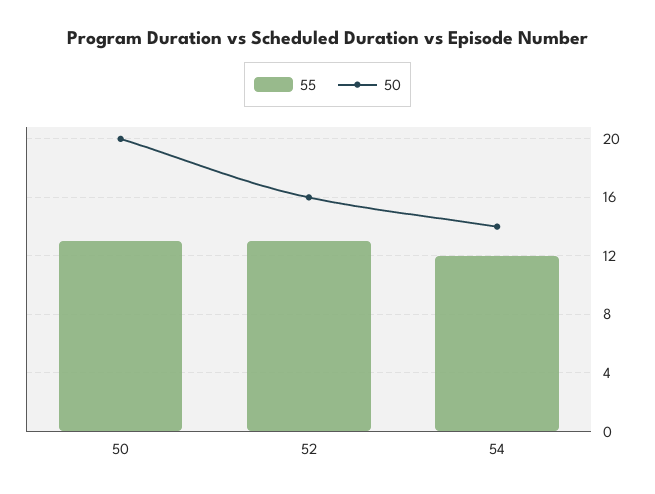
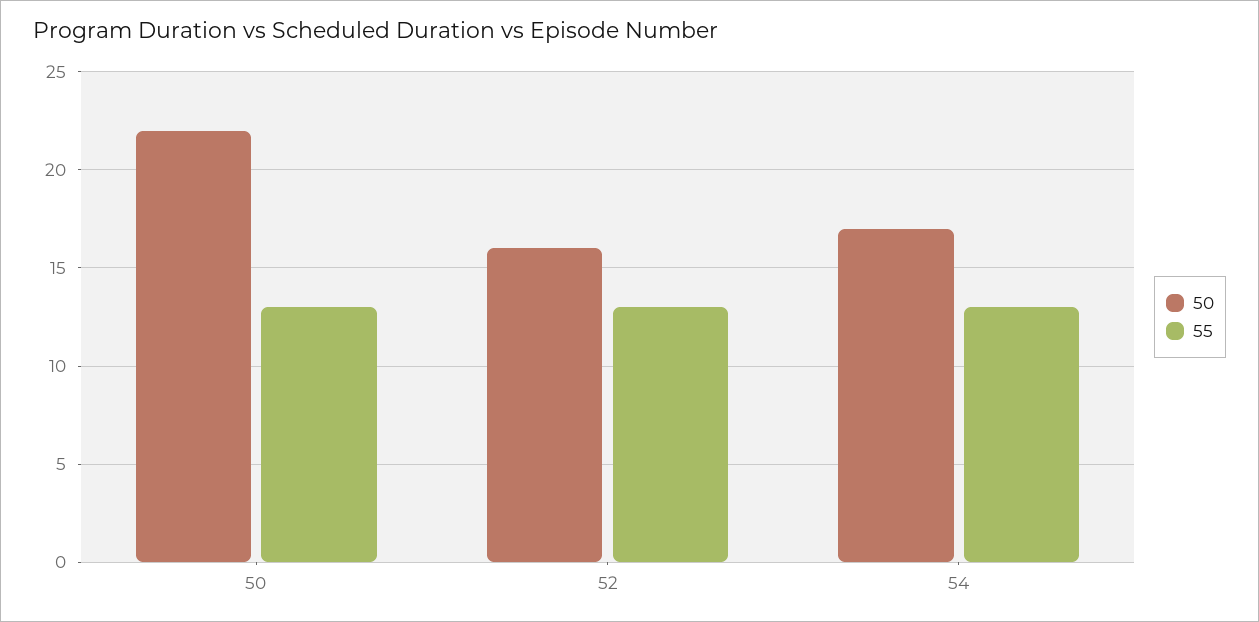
  {
    "55": {
      "50": 13,
      "52": 13,
-     "54": 12
+     "54": 13
    },
    "50": {
-     "50": 20,
+     "50": 22,
      "52": 16,
-     "54": 14
+     "54": 17
    }
  }

